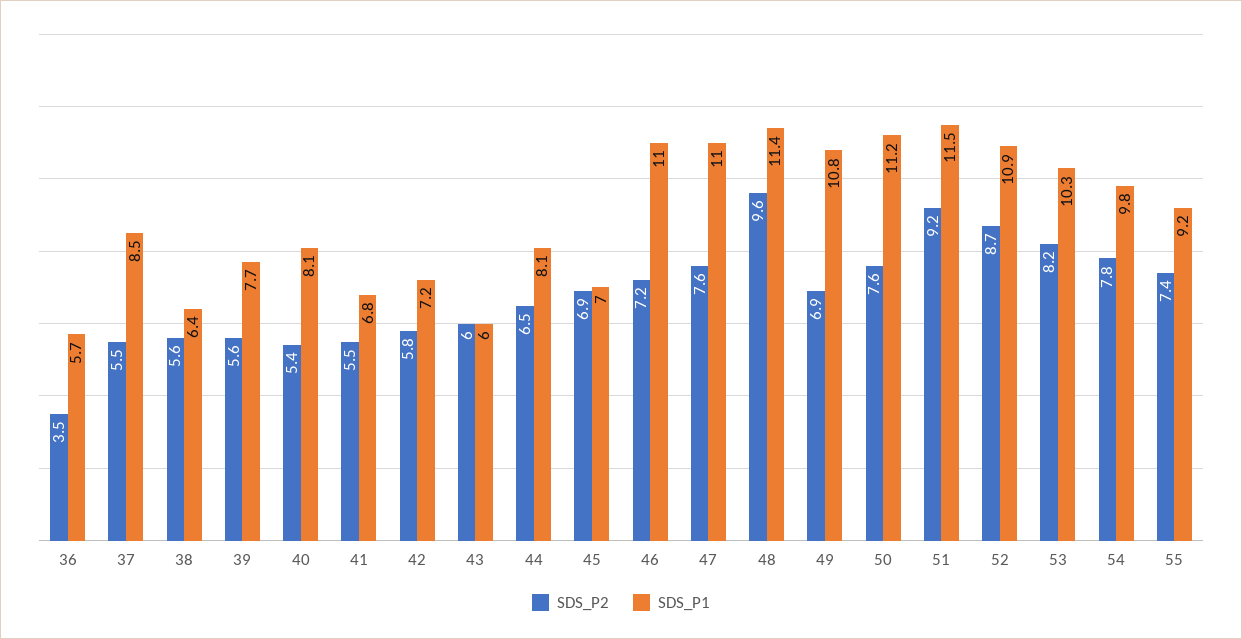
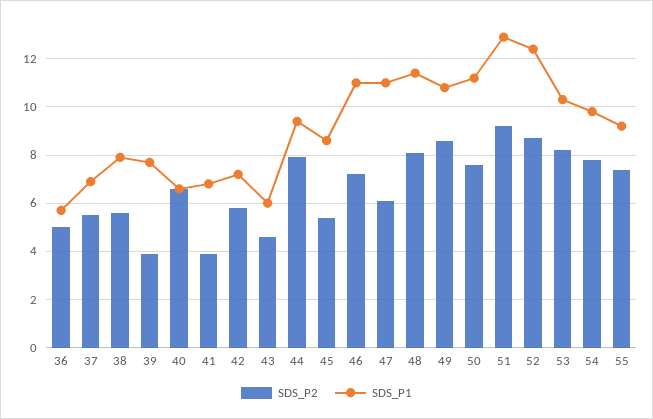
  {
    "SDS_P2": {
-     "36": 3.5,
+     "36": 5,
      "37": 5.5,
      "38": 5.6,
-     "39": 5.6,
+     "39": 4,
-     "40": 5.4,
+     "40": 6.5,
-     "41": 5.5,
+     "41": 4,
      "42": 5.8,
-     "43": 6,
+     "43": 4.5,
-     "44": 6.5,
+     "44": 8,
-     "45": 6.9,
+     "45": 5.5,
      "46": 7.2,
-     "47": 7.6,
+     "47": 6,
-     "48": 9.6,
+     "48": 8,
-     "49": 6.9,
+     "49": 8.5,
      "50": 7.6,
      "51": 9.2,
      "52": 8.7,
      "53": 8.2,
      "54": 7.8,
      "55": 7.4
    },
    "SDS_P1": {
      "36": 5.7,
-     "37": 8.5,
+     "37": 7,
-     "38": 6.4,
+     "38": 8,
      "39": 7.7,
-     "40": 8.1,
+     "40": 6.5,
      "41": 6.8,
      "42": 7.2,
      "43": 6,
-     "44": 8.1,
+     "44": 9.5,
-     "45": 7,
+     "45": 8.5,
      "46": 11,
      "47": 11,
      "48": 11.4,
      "49": 10.8,
      "50": 11.2,
-     "51": 11.5,
+     "51": 13,
-     "52": 10.9,
+     "52": 12.5,
      "53": 10.3,
      "54": 9.8,
      "55": 9.2
    }
  }

